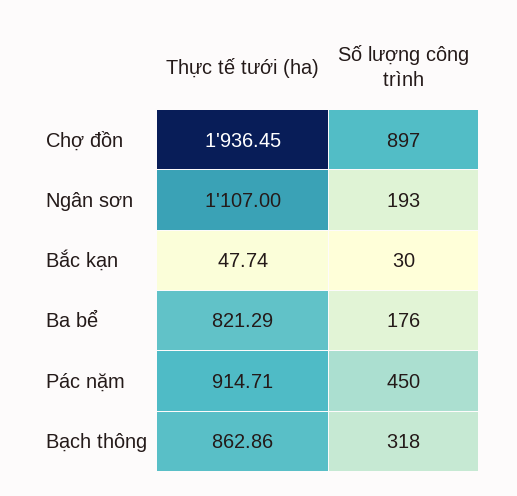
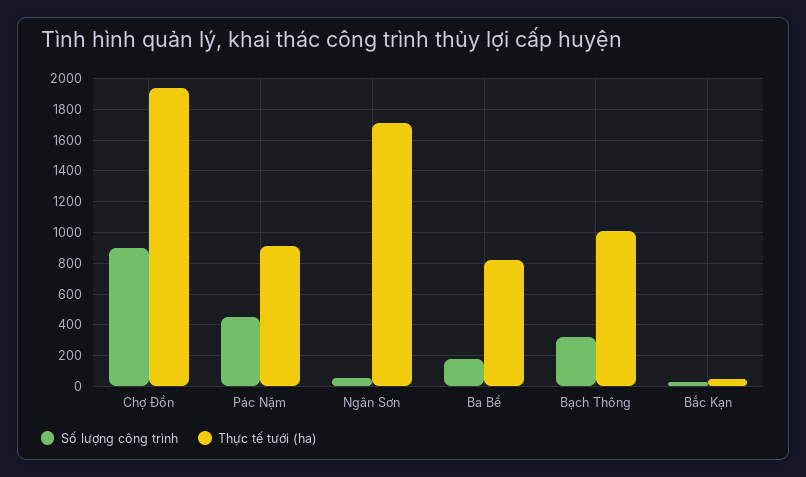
  {
    "Thực tế tưới (ha)": {
      "Chợ đồn": 1936.45,
-     "Ngân sơn": 1107,
+     "Ngân sơn": 1700,
      "Bắc kạn": 47.74,
      "Ba bể": 821.29,
      "Pác nặm": 914.71,
-     "Bạch thông": 862.86
+     "Bạch thông": 1000
    },
    "Số lượng công trình": {
      "Chợ đồn": 897,
-     "Ngân sơn": 193,
+     "Ngân sơn": 50,
      "Bắc kạn": 30,
      "Ba bể": 176,
      "Pác nặm": 450,
      "Bạch thông": 318
    }
  }

